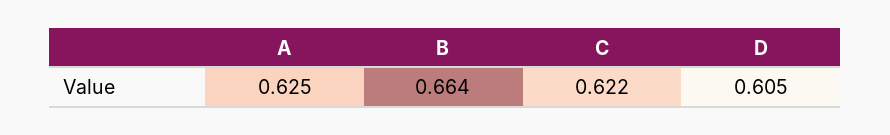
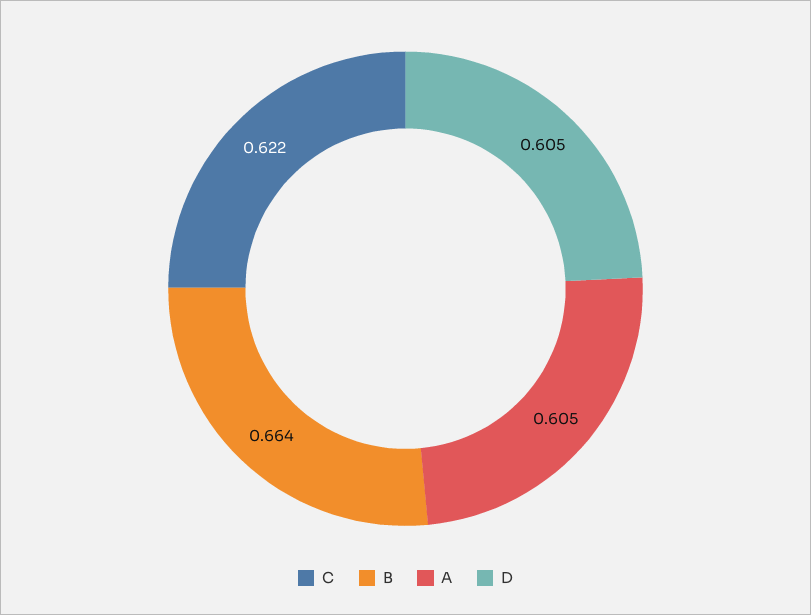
  {
-   "A": 0.625,
+   "A": 0.605,
    "B": 0.664,
    "C": 0.622,
    "D": 0.605
  }

